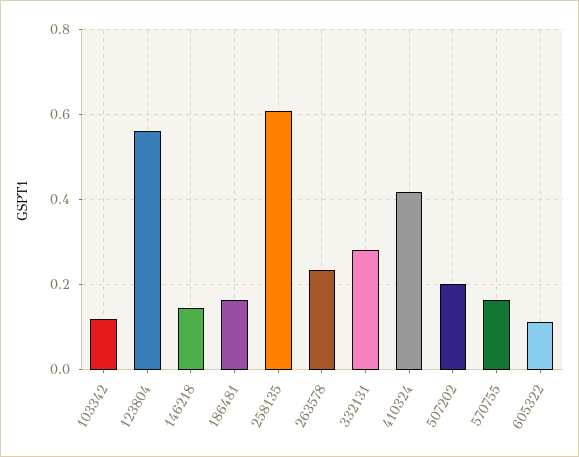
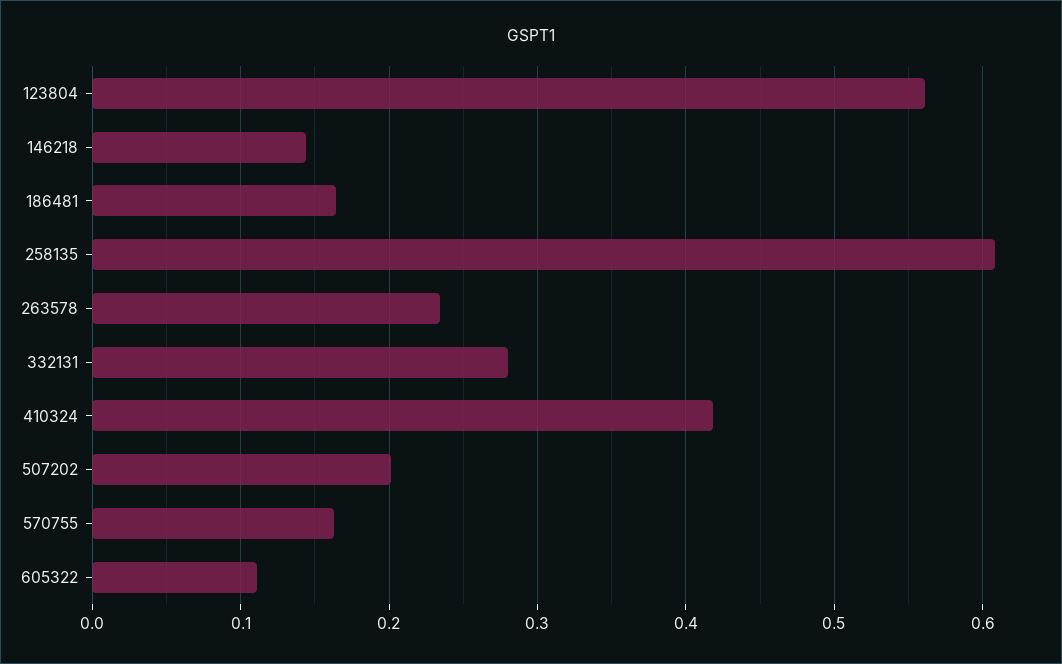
  {
-   "103342": 0.12,
    "123804": 0.56,
    "146218": 0.14,
    "186481": 0.16,
    "258135": 0.61,
    "263578": 0.23,
    "332131": 0.28,
    "410324": 0.42,
    "507202": 0.2,
    "570755": 0.16,
    "605322": 0.11
  }

